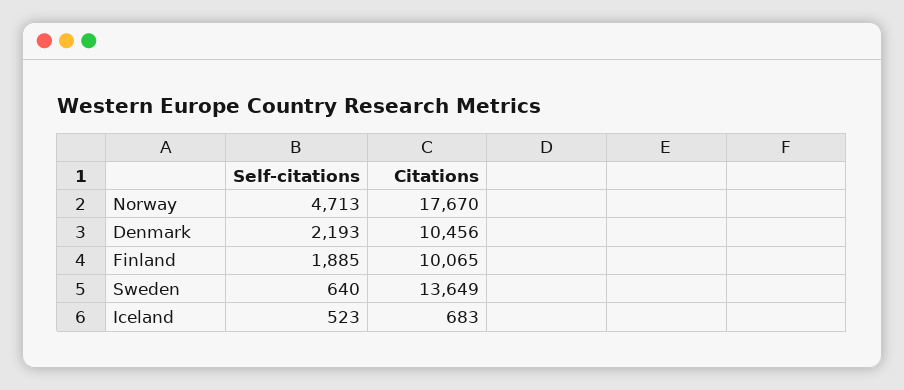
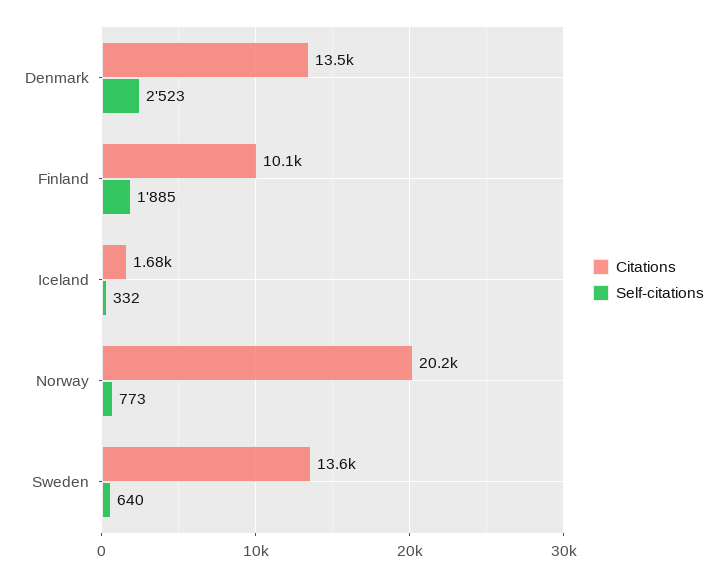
  {
    "Self-citations": {
-     "Norway": 4713,
+     "Norway": 773,
-     "Denmark": 2193,
+     "Denmark": 2523,
      "Finland": 1885,
      "Sweden": 640,
-     "Iceland": 523
+     "Iceland": 332
    },
    "Citations": {
-     "Norway": 17670,
+     "Norway": 20200,
-     "Denmark": 10456,
+     "Denmark": 13500,
      "Finland": 10065,
      "Sweden": 13649,
-     "Iceland": 683
+     "Iceland": 1680
    }
  }

